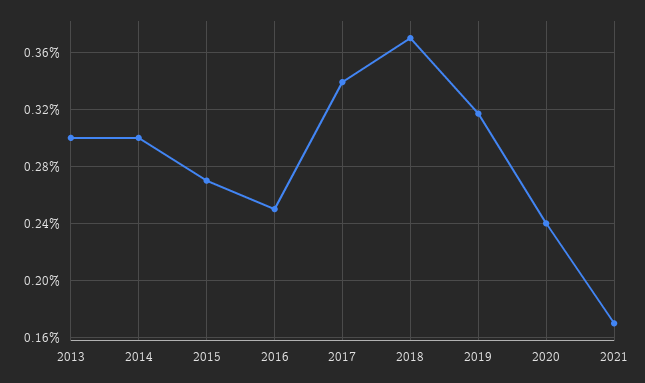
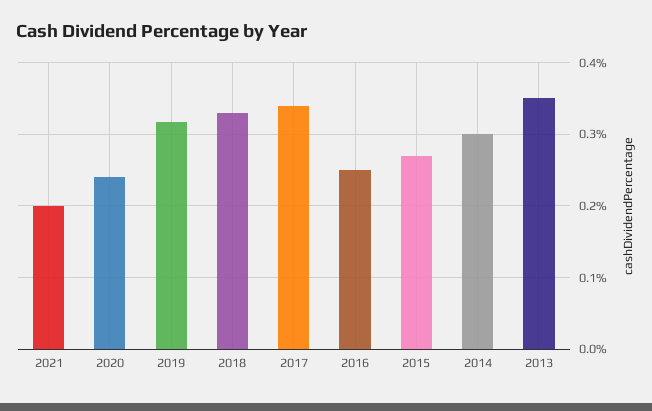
  {
-   "2013": 0.3,
+   "2013": 0.35,
    "2014": 0.3,
    "2015": 0.27,
    "2016": 0.25,
    "2017": 0.34,
-   "2018": 0.37,
+   "2018": 0.33,
    "2019": 0.315,
    "2020": 0.24,
-   "2021": 0.17
+   "2021": 0.2
  }

